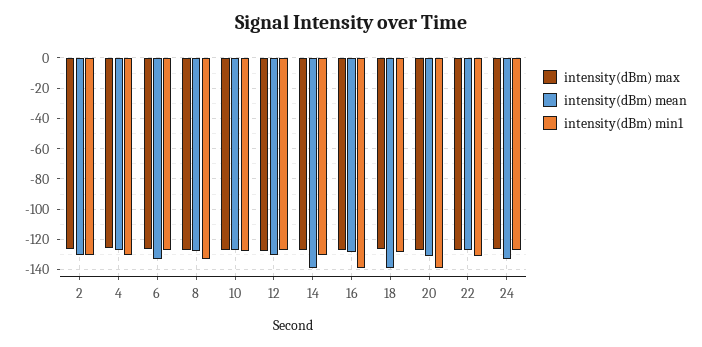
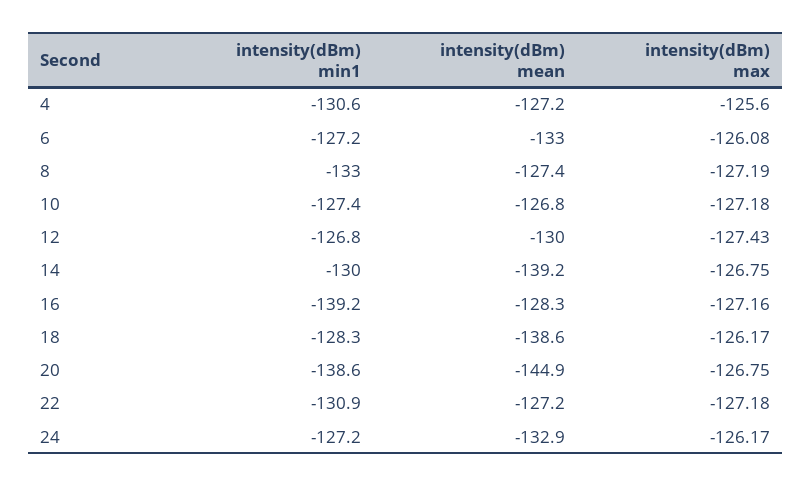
  {
    "intensity(dBm) max": {
-     "2": -125,
      "4": -125.6,
      "6": -126.08,
      "8": -127.19,
      "10": -127.18,
      "12": -127.43,
      "14": -126.75,
      "16": -127.16,
      "18": -126.17,
      "20": -126.75,
      "22": -127.18,
      "24": -126.17
    },
    "intensity(dBm) mean": {
-     "2": -130,
      "4": -127.2,
      "6": -133,
      "8": -127.4,
      "10": -126.8,
      "12": -130,
      "14": -139.2,
      "16": -128.3,
      "18": -138.6,
-     "20": -130,
+     "20": -144.9,
      "22": -127.2,
      "24": -132.9
    },
    "intensity(dBm) min1": {
-     "2": -130,
      "4": -130.6,
      "6": -127.2,
      "8": -133,
      "10": -127.4,
      "12": -126.8,
      "14": -130,
      "16": -139.2,
      "18": -128.3,
      "20": -138.6,
      "22": -130.9,
      "24": -127.2
    }
  }

